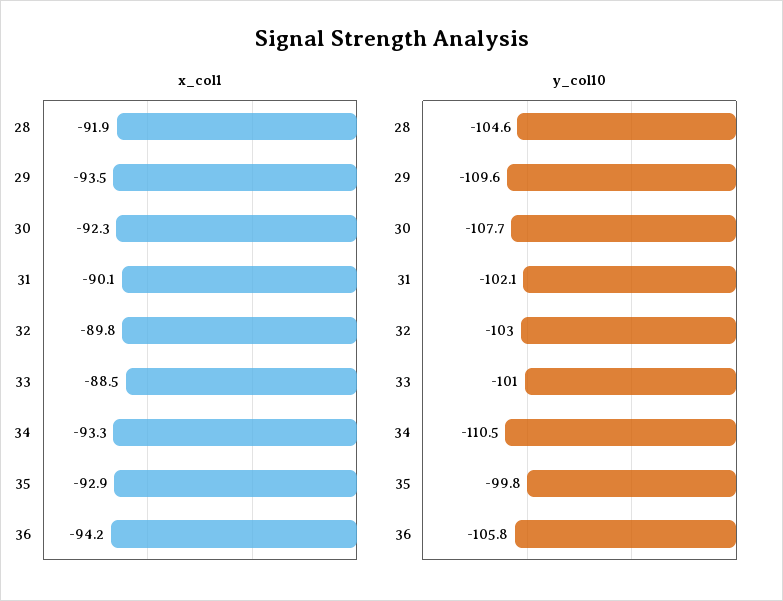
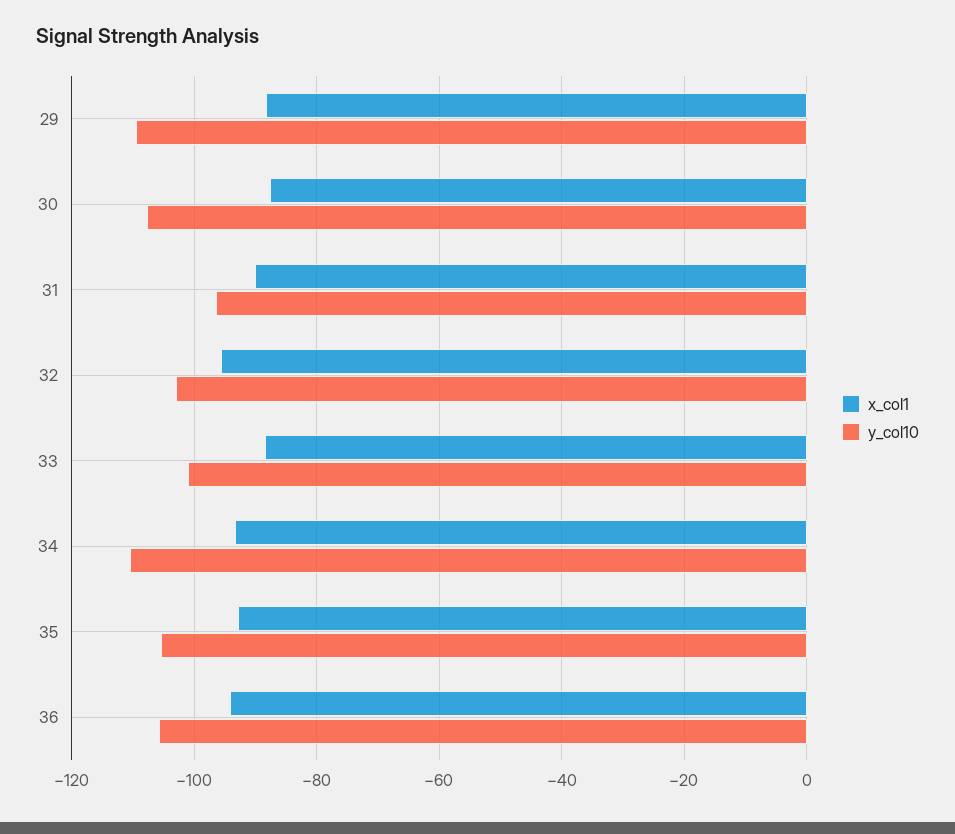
  {
    "x_col1": {
-     "28": -91.9,
-     "29": -93.5,
+     "29": -88,
-     "30": -92.3,
+     "30": -88,
      "31": -90.1,
-     "32": -89.8,
+     "32": -96,
      "33": -88.5,
      "34": -93.3,
      "35": -92.9,
      "36": -94.2
    },
    "y_col10": {
-     "28": -104.6,
      "29": -109.6,
      "30": -107.7,
-     "31": -102.1,
+     "31": -96,
      "32": -103,
      "33": -101,
      "34": -110.5,
-     "35": -99.8,
+     "35": -106,
      "36": -105.8
    }
  }

